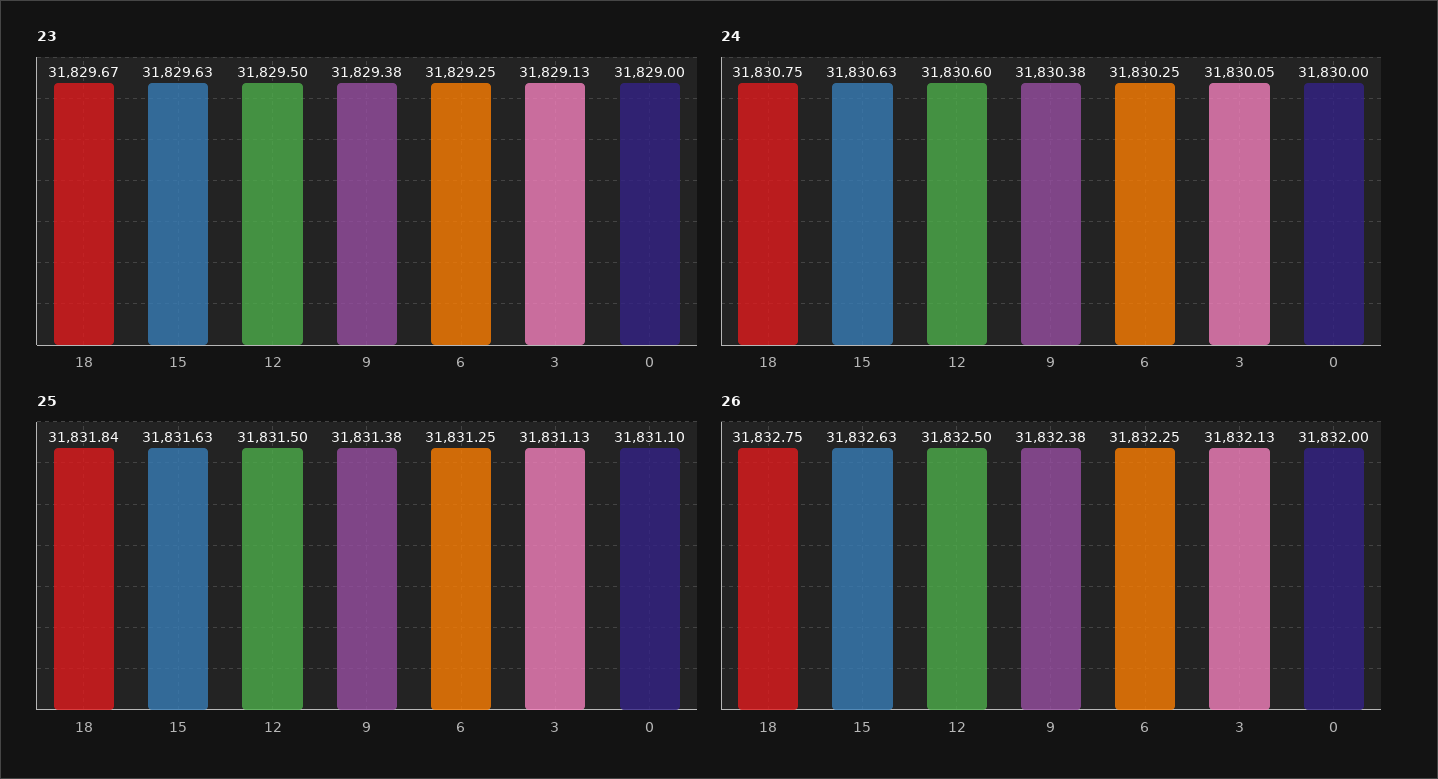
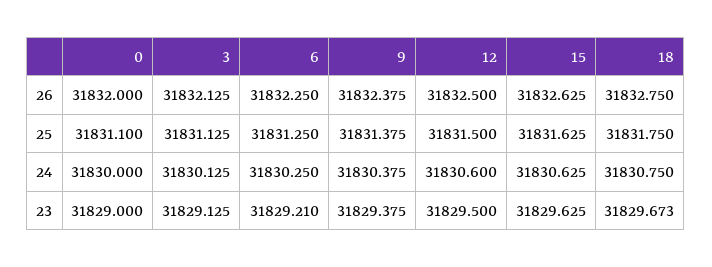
  {
    "23": {
      "18": 31829.673,
      "15": 31829.625,
      "12": 31829.5,
      "9": 31829.375,
-     "6": 31829.25,
+     "6": 31829.21,
      "3": 31829.125,
      "0": 31829
    },
    "24": {
      "18": 31830.75,
      "15": 31830.625,
      "12": 31830.6,
      "9": 31830.375,
      "6": 31830.25,
-     "3": 31830.05,
+     "3": 31830.125,
      "0": 31830
    },
    "25": {
-     "18": 31831.84,
+     "18": 31831.75,
      "15": 31831.625,
      "12": 31831.5,
      "9": 31831.375,
      "6": 31831.25,
      "3": 31831.125,
      "0": 31831.1
    },
    "26": {
      "18": 31832.75,
      "15": 31832.625,
      "12": 31832.5,
      "9": 31832.375,
      "6": 31832.25,
      "3": 31832.125,
      "0": 31832
    }
  }

